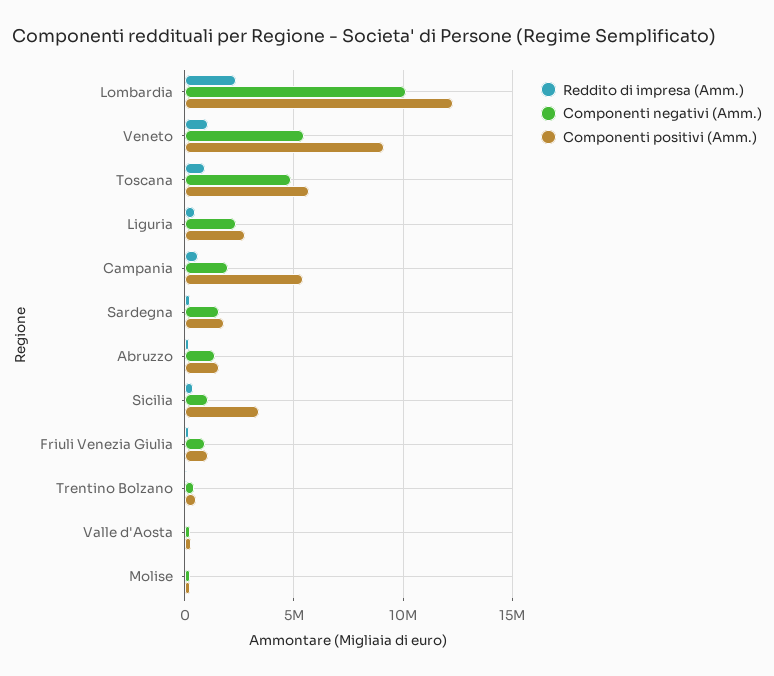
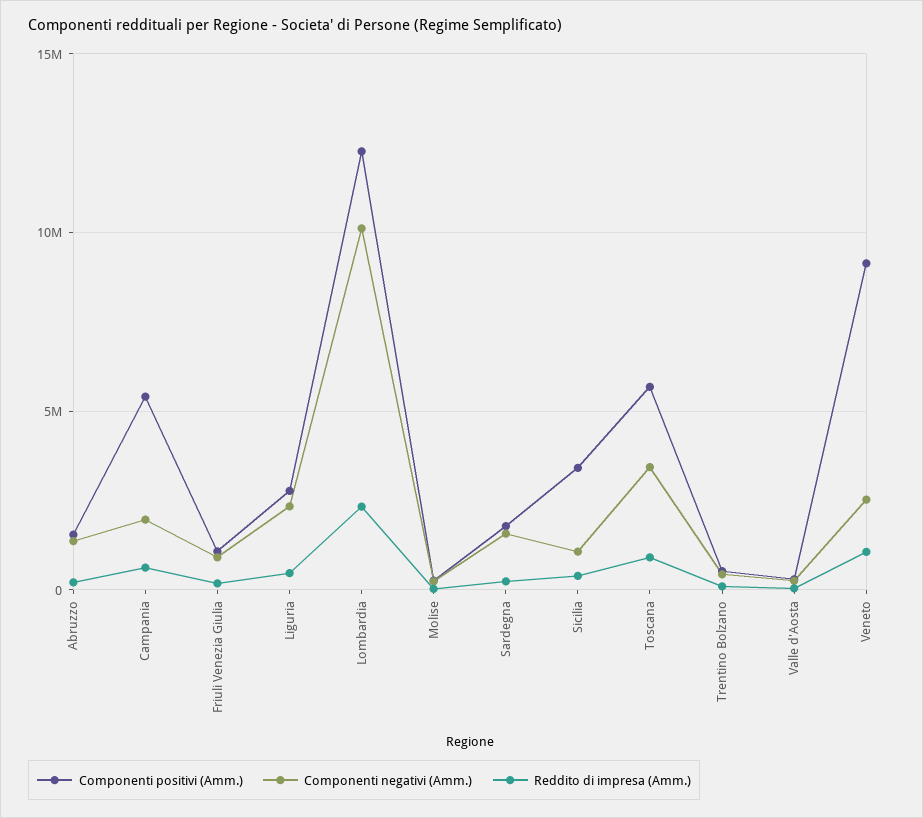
  {
    "Reddito di impresa (Amm.)": {
      "Lombardia": 2500000,
      "Veneto": 1000000,
      "Toscana": 1000000,
      "Liguria": 500000,
      "Campania": 500000,
      "Sardegna": 0,
      "Abruzzo": 0,
      "Sicilia": 500000,
      "Friuli Venezia Giulia": 0,
      "Trentino Bolzano": 0,
      "Valle d'Aosta": 0,
      "Molise": 0
    },
    "Componenti negativi (Amm.)": {
      "Lombardia": 10000000,
-     "Veneto": 5500000,
+     "Veneto": 2500000,
-     "Toscana": 5000000,
+     "Toscana": 3500000,
      "Liguria": 2500000,
      "Campania": 2000000,
      "Sardegna": 1500000,
      "Abruzzo": 1500000,
      "Sicilia": 1000000,
      "Friuli Venezia Giulia": 1000000,
      "Trentino Bolzano": 500000,
      "Valle d'Aosta": 500000,
      "Molise": 0
    },
    "Componenti positivi (Amm.)": {
      "Lombardia": 12500000,
      "Veneto": 9000000,
      "Toscana": 5500000,
      "Liguria": 3000000,
      "Campania": 5500000,
      "Sardegna": 2000000,
      "Abruzzo": 1500000,
      "Sicilia": 3500000,
      "Friuli Venezia Giulia": 1000000,
      "Trentino Bolzano": 500000,
      "Valle d'Aosta": 500000,
      "Molise": 500000
    }
  }

